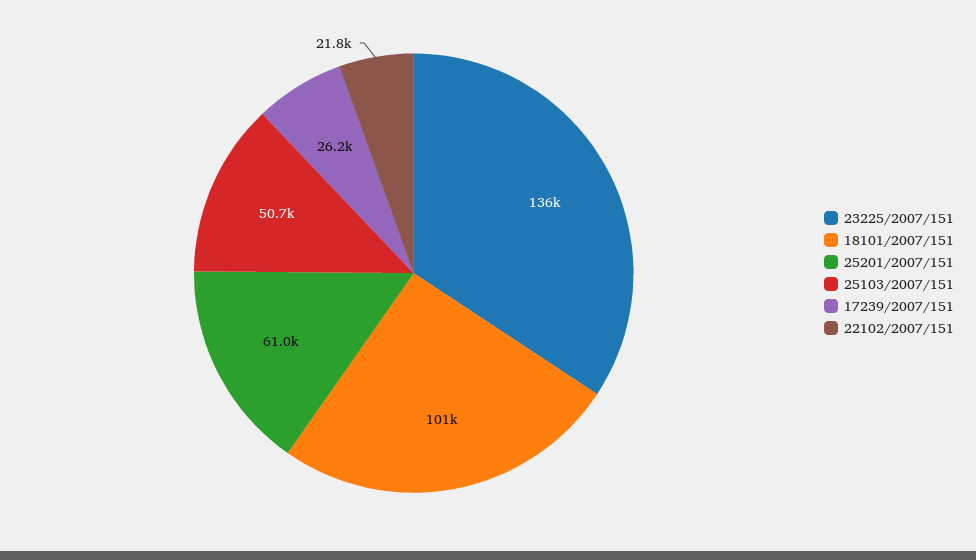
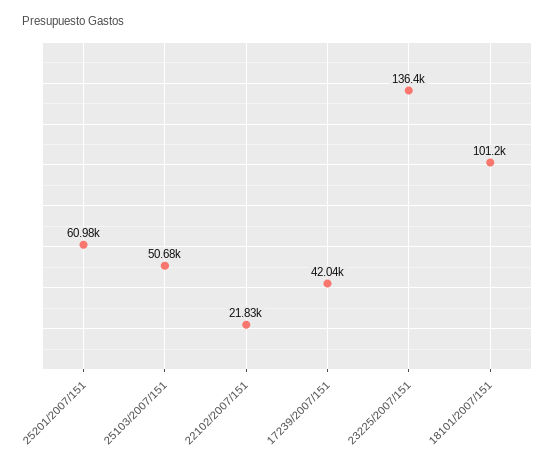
  {
    "23225/2007/151": 136400,
    "18101/2007/151": 101200,
    "25201/2007/151": 60980,
    "25103/2007/151": 50680,
-   "17239/2007/151": 26200,
+   "17239/2007/151": 42040,
    "22102/2007/151": 21830
  }

